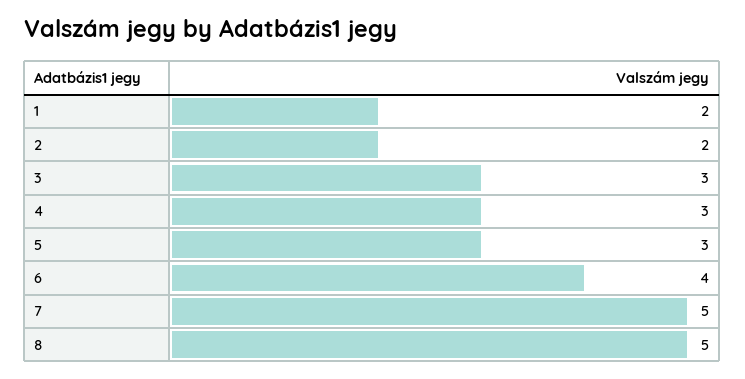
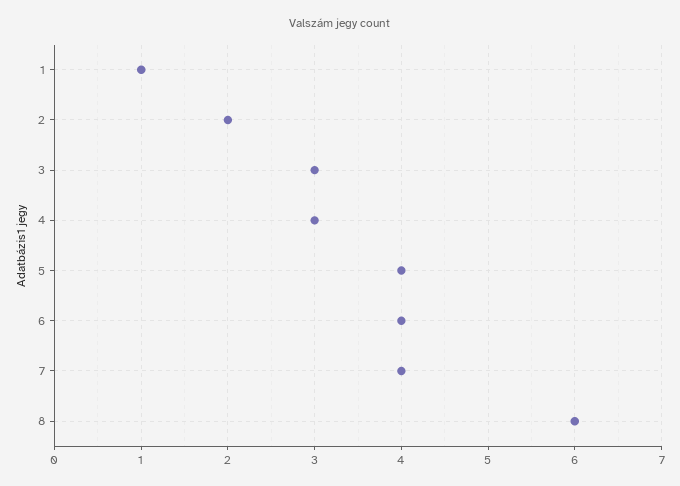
  {
-   "1": 2,
+   "1": 1,
    "2": 2,
    "3": 3,
    "4": 3,
-   "5": 3,
+   "5": 4,
    "6": 4,
-   "7": 5,
+   "7": 4,
-   "8": 5
+   "8": 6
  }

